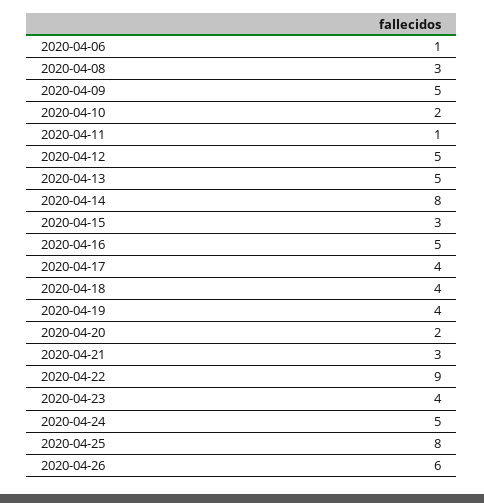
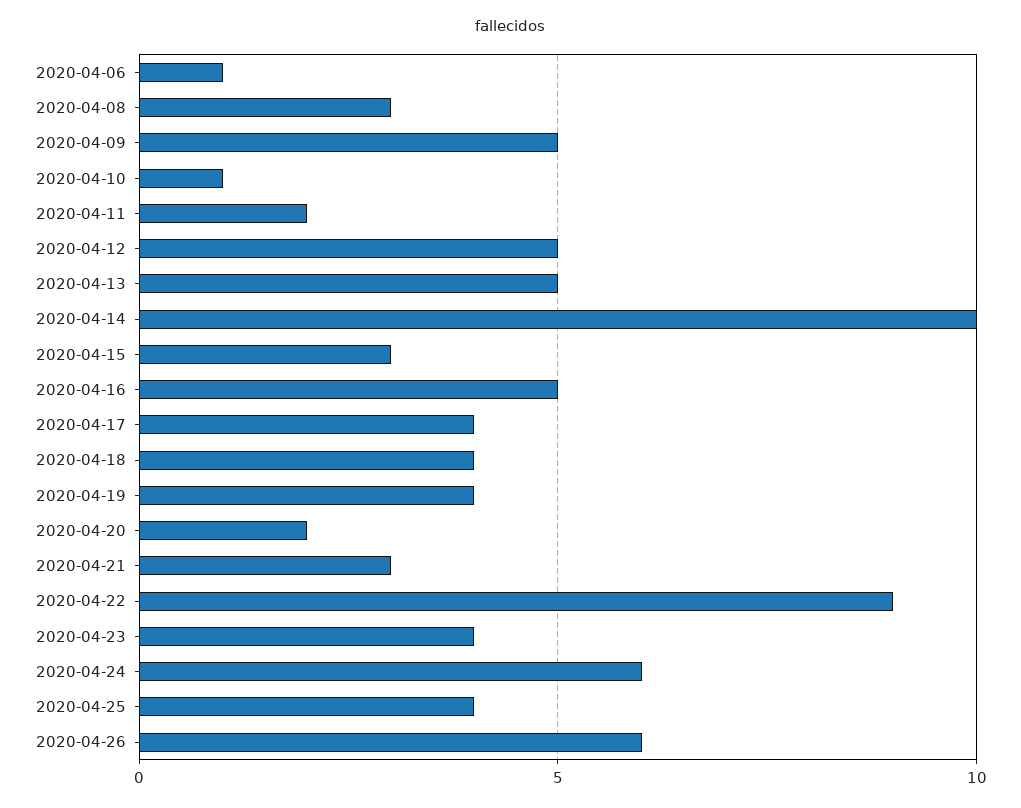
  {
    "2020-04-06": 1,
    "2020-04-08": 3,
    "2020-04-09": 5,
-   "2020-04-10": 2,
+   "2020-04-10": 1,
-   "2020-04-11": 1,
+   "2020-04-11": 2,
    "2020-04-12": 5,
    "2020-04-13": 5,
-   "2020-04-14": 8,
+   "2020-04-14": 10,
    "2020-04-15": 3,
    "2020-04-16": 5,
    "2020-04-17": 4,
    "2020-04-18": 4,
    "2020-04-19": 4,
    "2020-04-20": 2,
    "2020-04-21": 3,
    "2020-04-22": 9,
    "2020-04-23": 4,
-   "2020-04-24": 5,
+   "2020-04-24": 6,
-   "2020-04-25": 8,
+   "2020-04-25": 4,
    "2020-04-26": 6
  }

